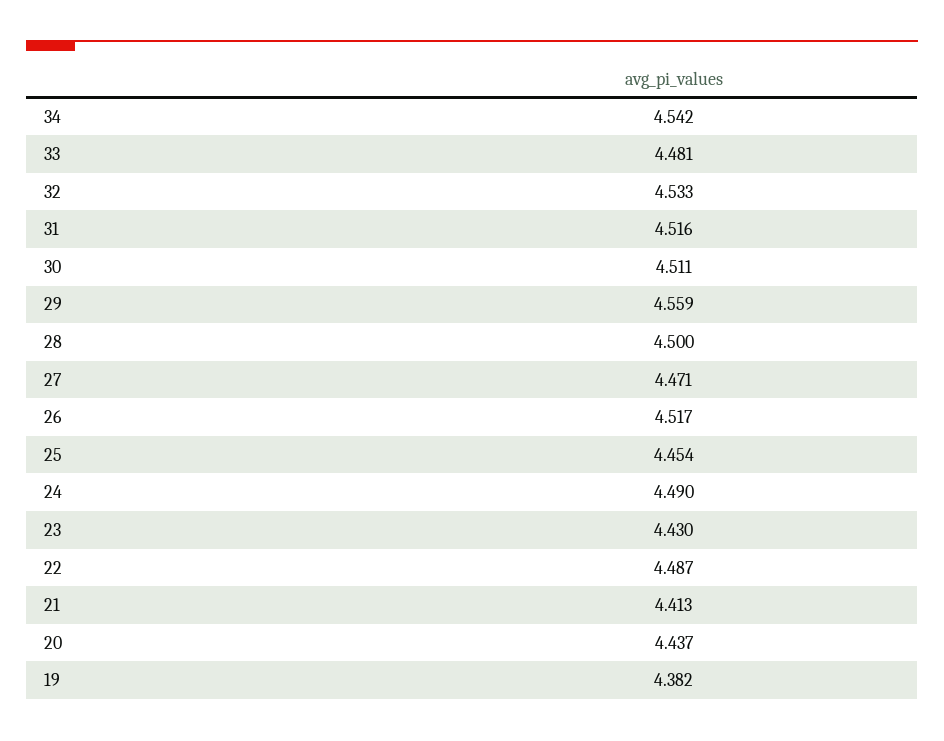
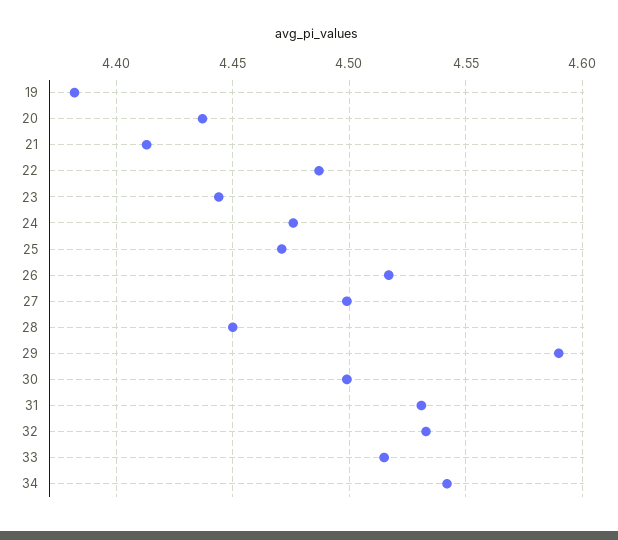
  {
    "34": 4.542,
-   "33": 4.481,
+   "33": 4.515,
    "32": 4.533,
-   "31": 4.516,
+   "31": 4.53,
-   "30": 4.511,
+   "30": 4.5,
-   "29": 4.559,
+   "29": 4.59,
-   "28": 4.5,
+   "28": 4.45,
-   "27": 4.471,
+   "27": 4.5,
    "26": 4.517,
-   "25": 4.454,
+   "25": 4.47,
-   "24": 4.49,
+   "24": 4.475,
-   "23": 4.43,
+   "23": 4.445,
    "22": 4.487,
    "21": 4.413,
    "20": 4.437,
    "19": 4.382
  }

